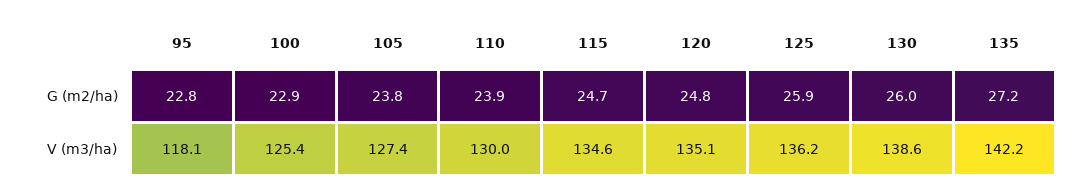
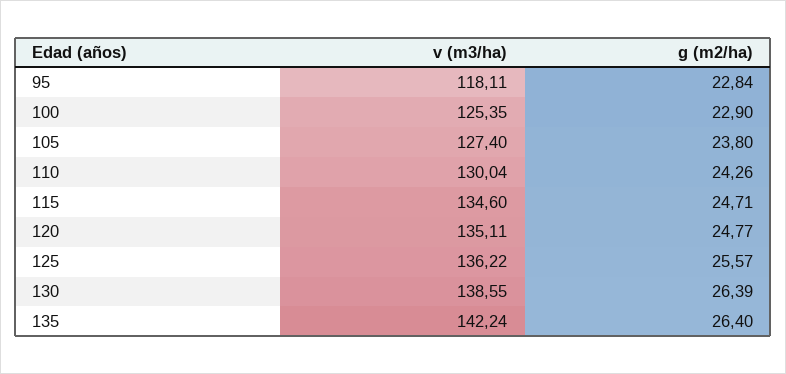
  {
    "95": {
      "G (m2/ha)": 22.84,
      "V (m3/ha)": 118.11
    },
    "100": {
      "G (m2/ha)": 22.9,
      "V (m3/ha)": 125.35
    },
    "105": {
      "G (m2/ha)": 23.8,
      "V (m3/ha)": 127.4
    },
    "110": {
-     "G (m2/ha)": 23.9,
+     "G (m2/ha)": 24.26,
      "V (m3/ha)": 130.04
    },
    "115": {
      "G (m2/ha)": 24.71,
      "V (m3/ha)": 134.6
    },
    "120": {
      "G (m2/ha)": 24.77,
      "V (m3/ha)": 135.11
    },
    "125": {
-     "G (m2/ha)": 25.9,
+     "G (m2/ha)": 25.57,
      "V (m3/ha)": 136.22
    },
    "130": {
-     "G (m2/ha)": 26,
+     "G (m2/ha)": 26.39,
      "V (m3/ha)": 138.55
    },
    "135": {
-     "G (m2/ha)": 27.2,
+     "G (m2/ha)": 26.4,
      "V (m3/ha)": 142.24
    }
  }

